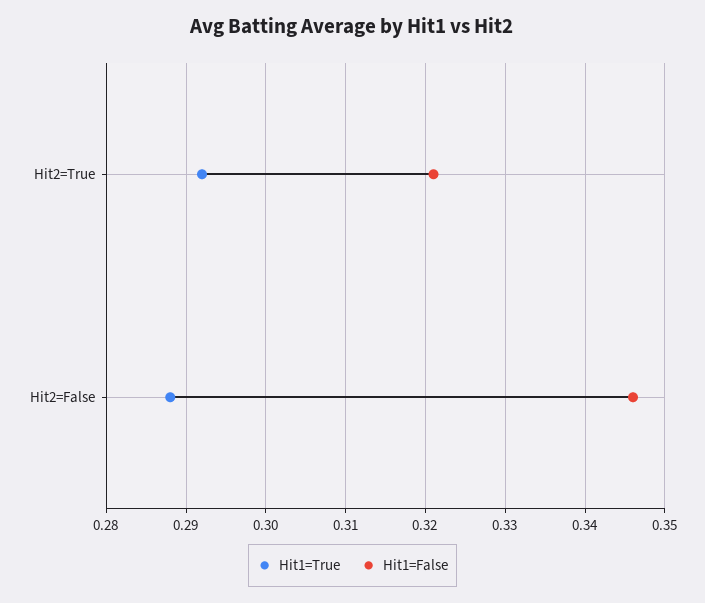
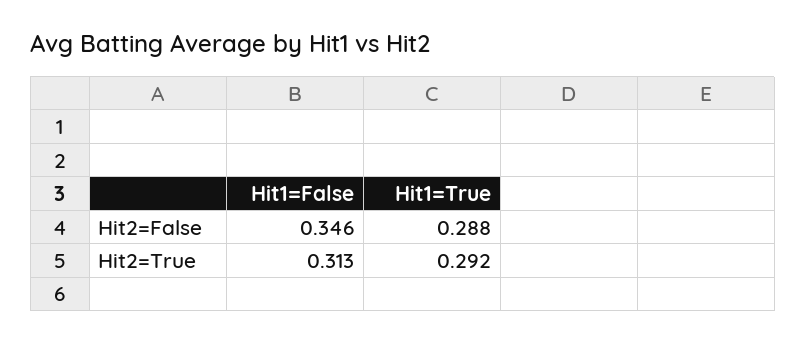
  {
    "Hit1=True": {
      "Hit2=True": 0.292,
      "Hit2=False": 0.288
    },
    "Hit1=False": {
-     "Hit2=True": 0.321,
+     "Hit2=True": 0.313,
      "Hit2=False": 0.346
    }
  }

